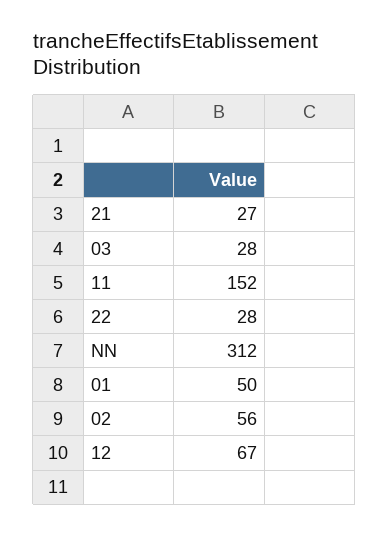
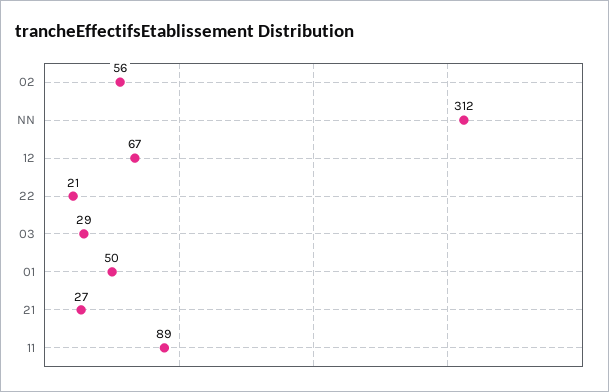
  {
    "21": 27,
-   "03": 28,
+   "03": 29,
-   "11": 152,
+   "11": 89,
-   "22": 28,
+   "22": 21,
    "NN": 312,
    "01": 50,
    "02": 56,
    "12": 67
  }

